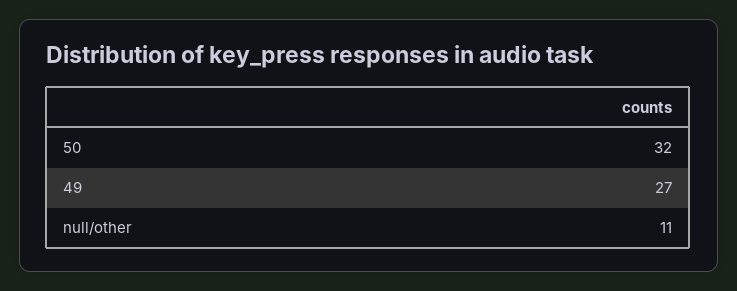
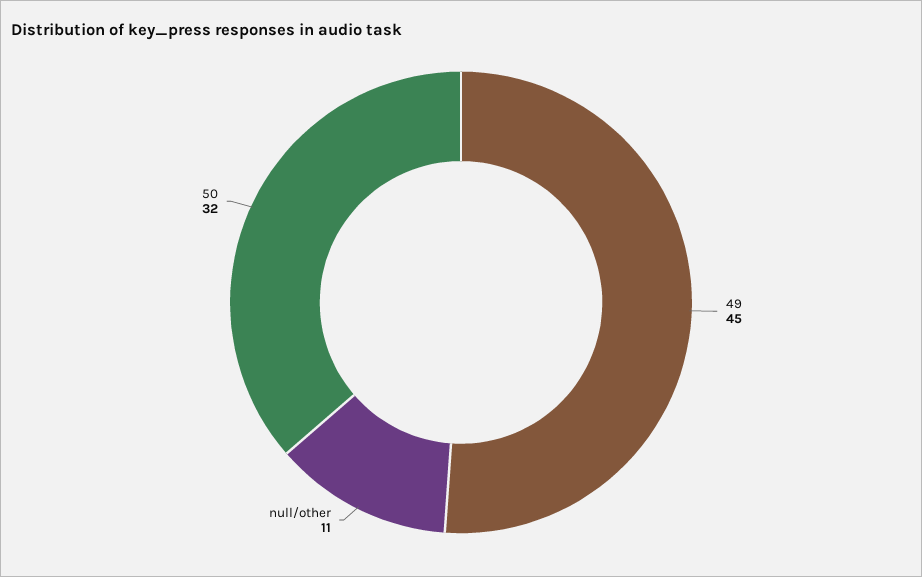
  {
    "50": 32,
-   "49": 27,
+   "49": 45,
    "null/other": 11
  }

